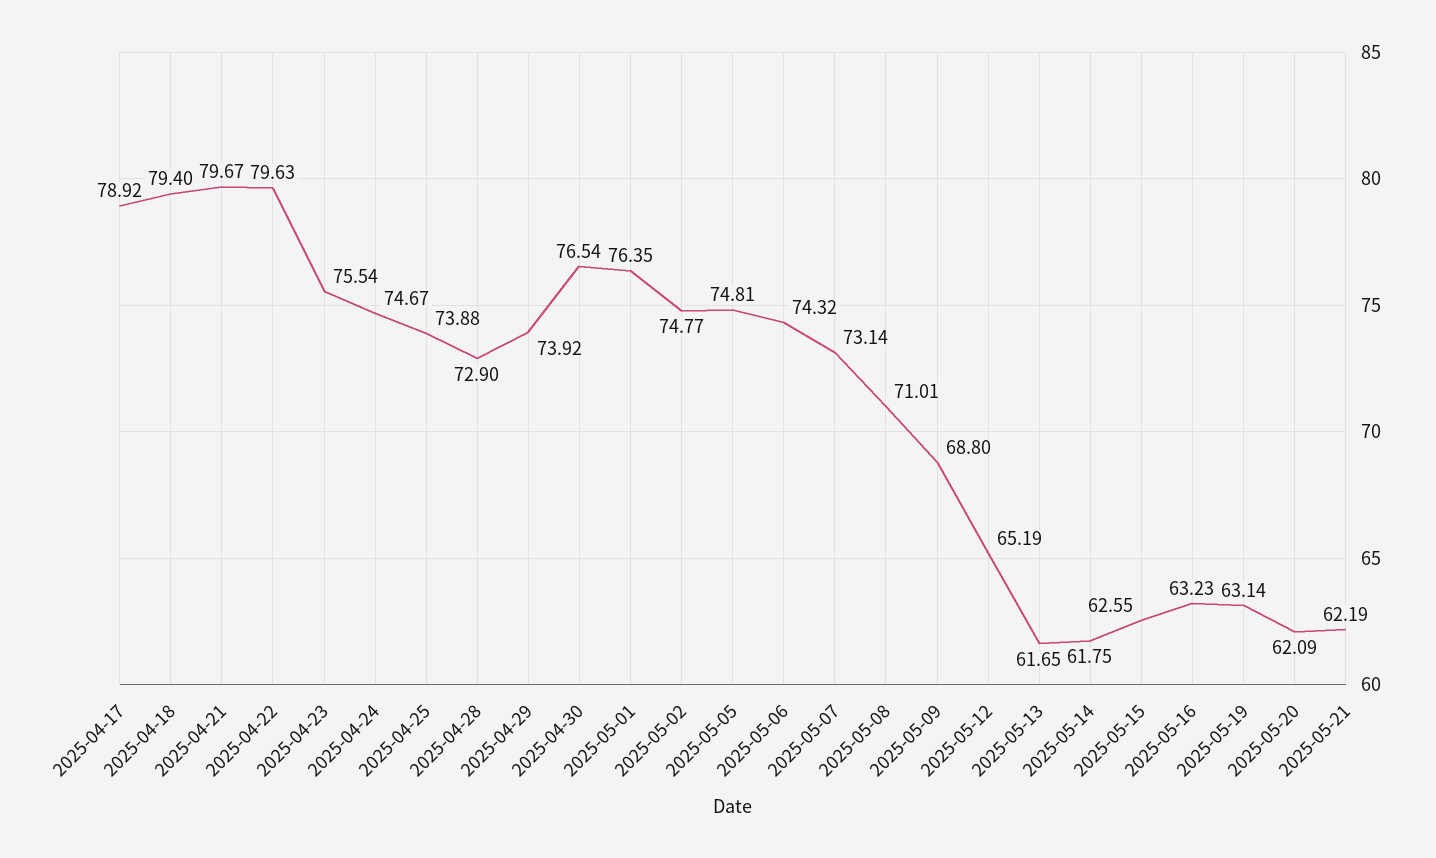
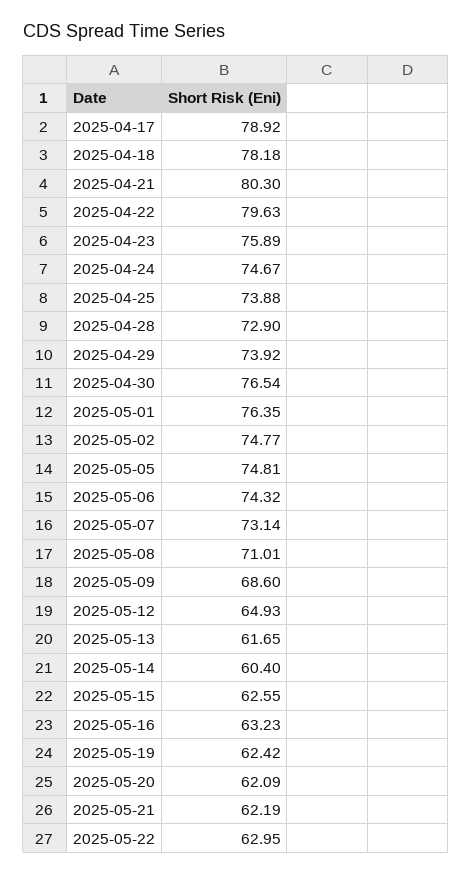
  {
    "2025-04-17": 78.92,
-   "2025-04-18": 79.4,
+   "2025-04-18": 78.18,
-   "2025-04-21": 79.67,
+   "2025-04-21": 80.3,
    "2025-04-22": 79.63,
-   "2025-04-23": 75.54,
+   "2025-04-23": 75.89,
    "2025-04-24": 74.67,
    "2025-04-25": 73.88,
    "2025-04-28": 72.9,
    "2025-04-29": 73.92,
    "2025-04-30": 76.54,
    "2025-05-01": 76.35,
    "2025-05-02": 74.77,
    "2025-05-05": 74.81,
    "2025-05-06": 74.32,
    "2025-05-07": 73.14,
    "2025-05-08": 71.01,
-   "2025-05-09": 68.8,
+   "2025-05-09": 68.6,
-   "2025-05-12": 65.19,
+   "2025-05-12": 64.93,
    "2025-05-13": 61.65,
-   "2025-05-14": 61.75,
+   "2025-05-14": 60.4,
    "2025-05-15": 62.55,
    "2025-05-16": 63.23,
-   "2025-05-19": 63.14,
+   "2025-05-19": 62.42,
    "2025-05-20": 62.09,
-   "2025-05-21": 62.19
+   "2025-05-21": 62.19,
+   "2025-05-22": 62.95
  }

